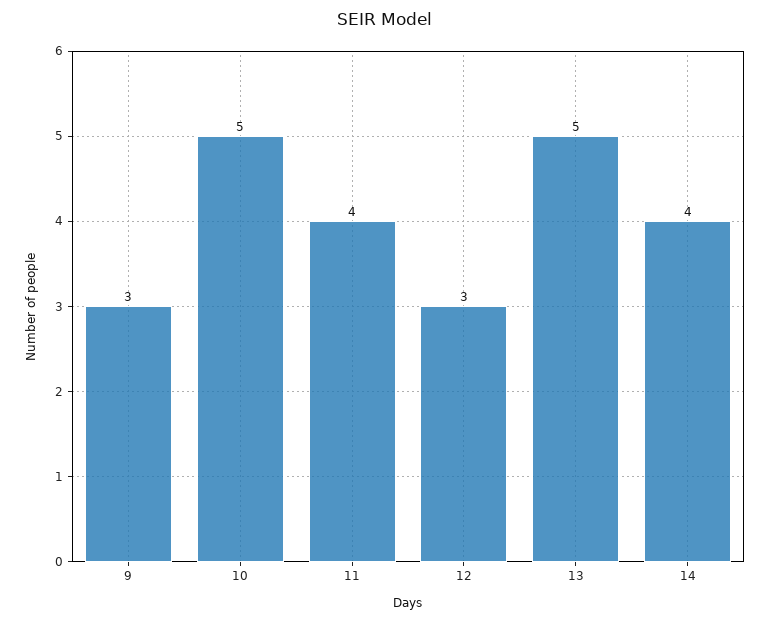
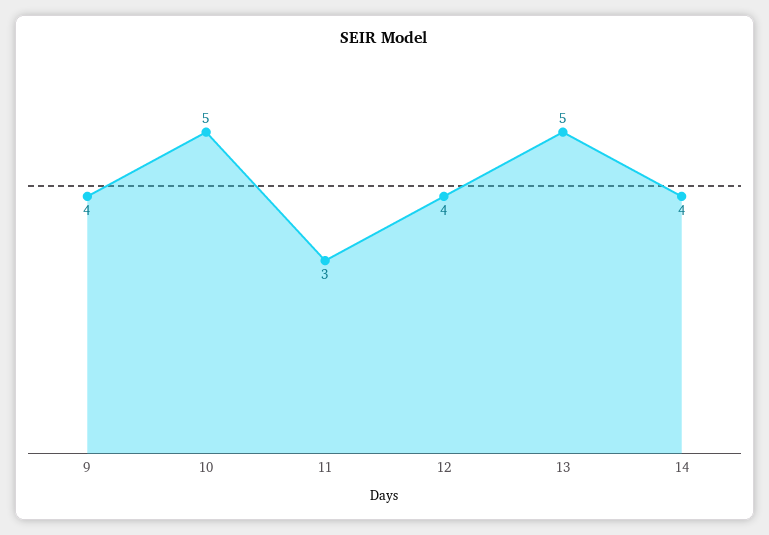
  {
-   "9": 3,
+   "9": 4,
    "10": 5,
-   "11": 4,
+   "11": 3,
-   "12": 3,
+   "12": 4,
    "13": 5,
    "14": 4
  }

